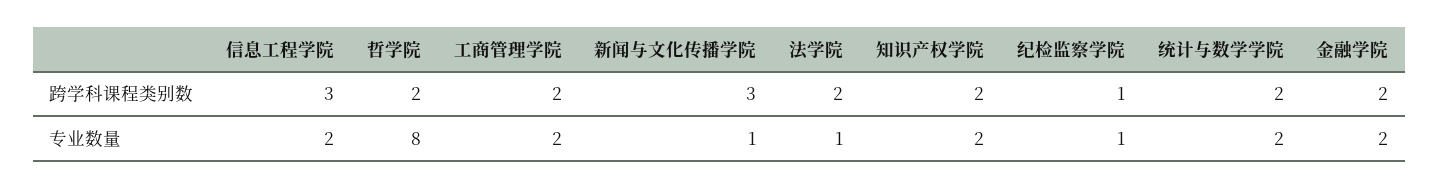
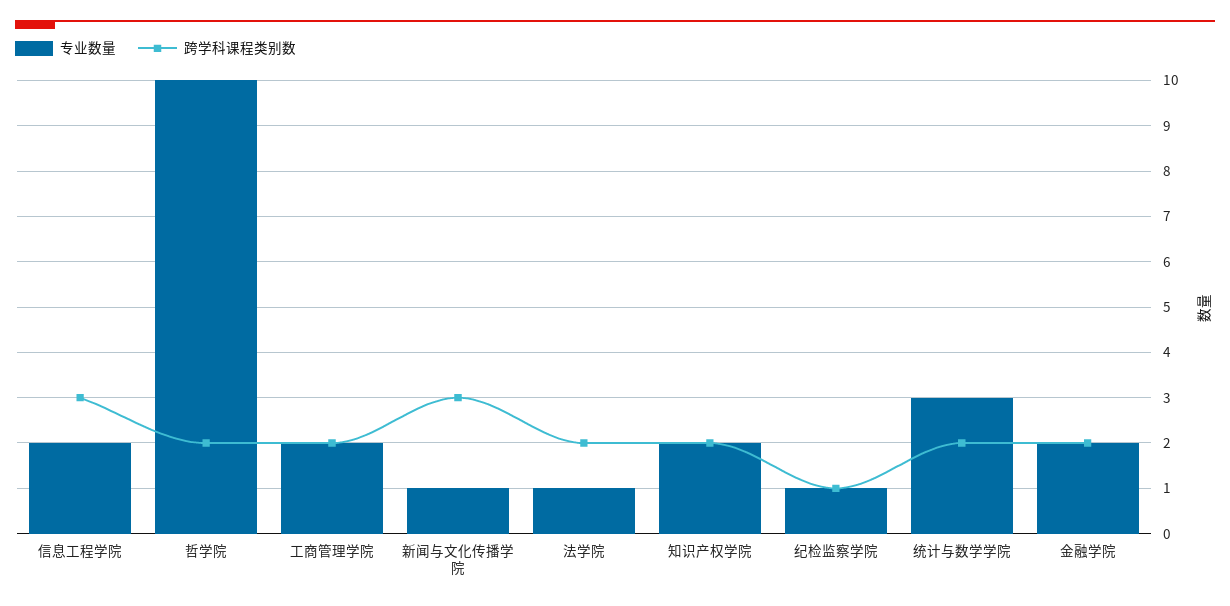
  {
    "跨学科课程类别数": {
      "信息工程学院": 3,
      "哲学院": 2,
      "工商管理学院": 2,
      "新闻与文化传播学院": 3,
      "法学院": 2,
      "知识产权学院": 2,
      "纪检监察学院": 1,
      "统计与数学学院": 2,
      "金融学院": 2
    },
    "专业数量": {
      "信息工程学院": 2,
-     "哲学院": 8,
+     "哲学院": 10,
      "工商管理学院": 2,
      "新闻与文化传播学院": 1,
      "法学院": 1,
      "知识产权学院": 2,
      "纪检监察学院": 1,
-     "统计与数学学院": 2,
+     "统计与数学学院": 3,
      "金融学院": 2
    }
  }

